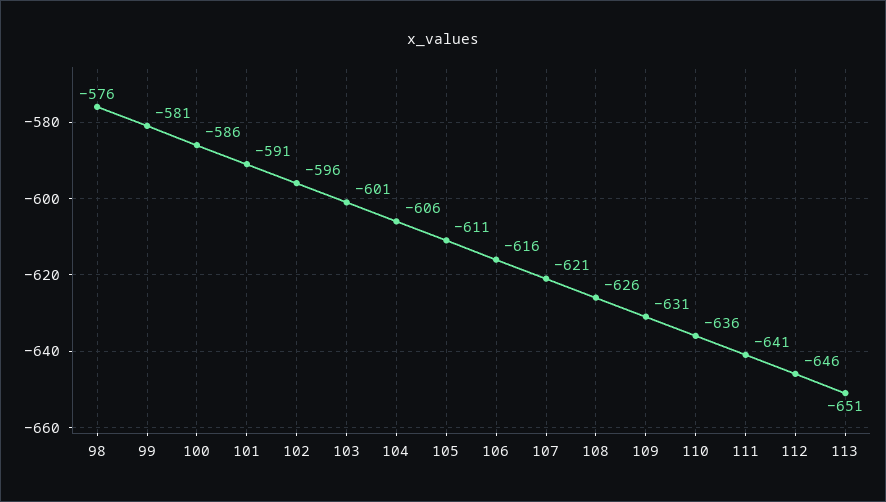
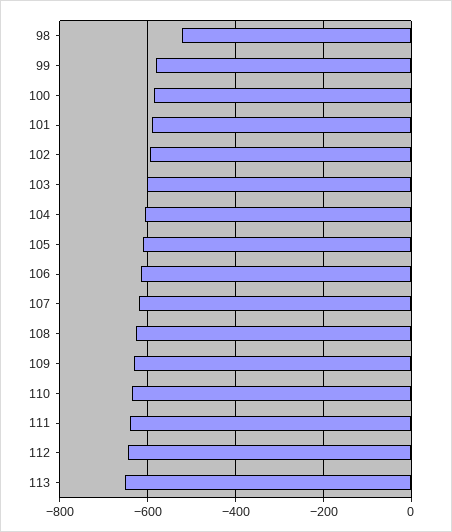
  {
-   "98": -576,
+   "98": -520,
    "99": -581,
    "100": -586,
    "101": -591,
    "102": -596,
    "103": -601,
    "104": -606,
    "105": -611,
    "106": -616,
    "107": -621,
    "108": -626,
    "109": -631,
    "110": -636,
    "111": -641,
    "112": -646,
    "113": -651
  }

